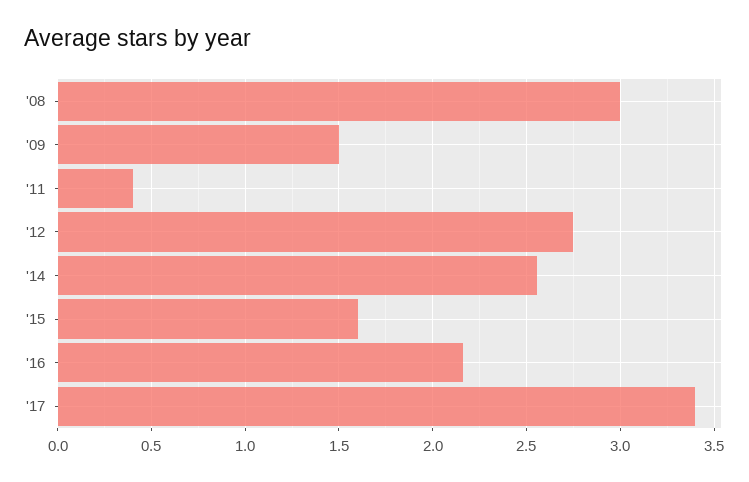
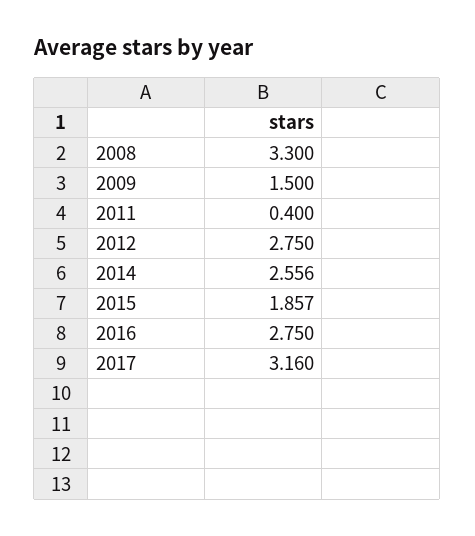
  {
-   "'08": 3,
+   "'08": 3.3,
    "'09": 1.5,
    "'11": 0.4,
    "'12": 2.75,
    "'14": 2.556,
-   "'15": 1.6,
+   "'15": 1.857,
-   "'16": 2.15,
+   "'16": 2.75,
-   "'17": 3.4
+   "'17": 3.16
  }

